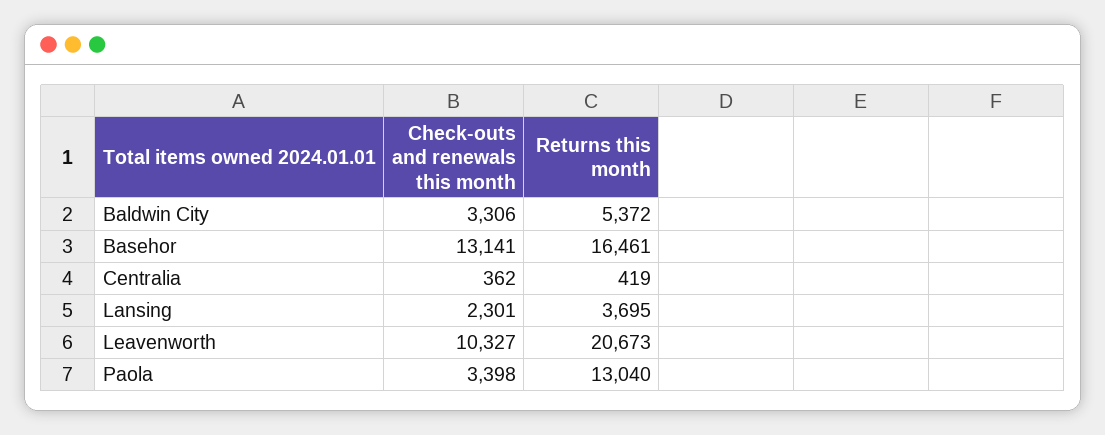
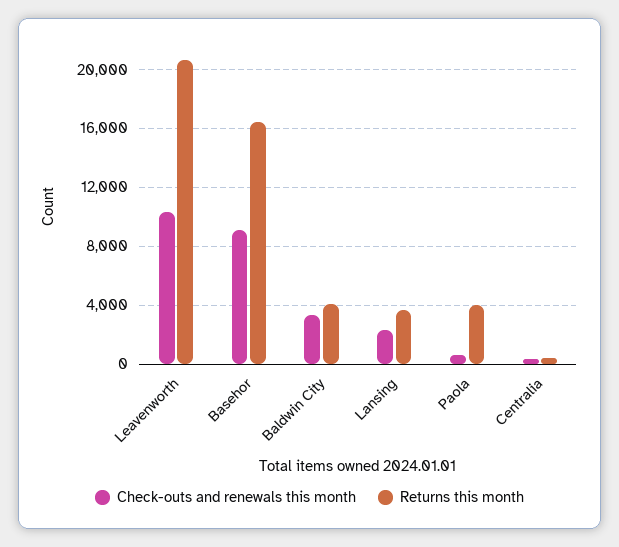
  {
    "Check-outs and renewals this month": {
      "Baldwin City": 3306,
-     "Basehor": 13141,
+     "Basehor": 9000,
      "Centralia": 362,
      "Lansing": 2301,
      "Leavenworth": 10327,
-     "Paola": 3398
+     "Paola": 500
    },
    "Returns this month": {
-     "Baldwin City": 5372,
+     "Baldwin City": 4000,
      "Basehor": 16461,
      "Centralia": 419,
      "Lansing": 3695,
      "Leavenworth": 20673,
-     "Paola": 13040
+     "Paola": 4000
    }
  }

